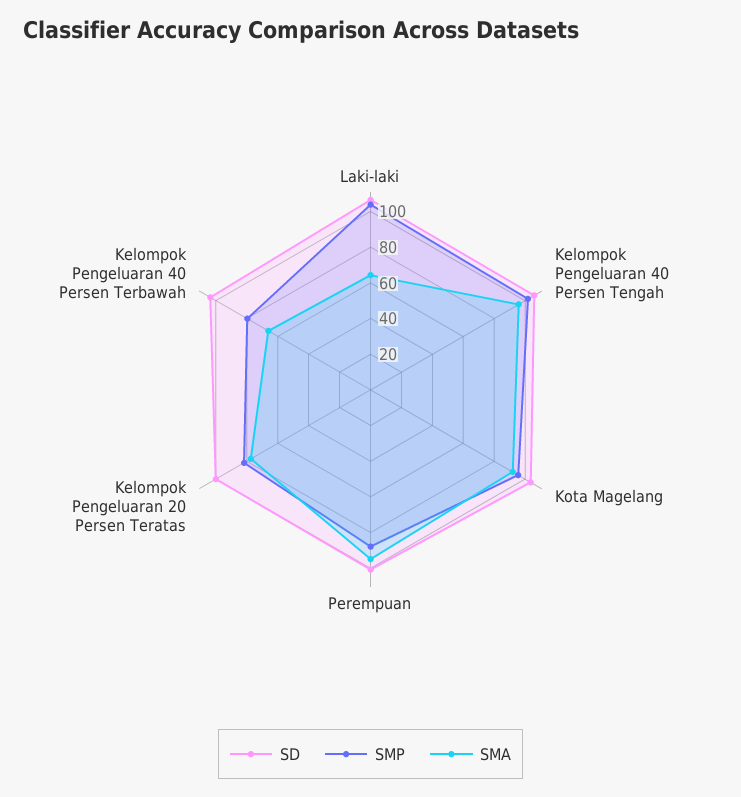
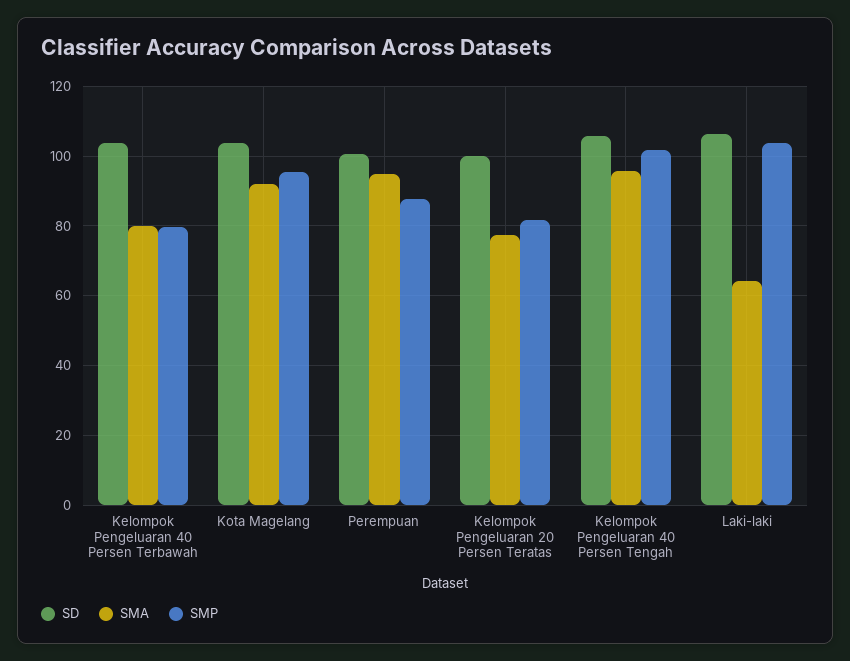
  {
    "SD": {
      "Laki-laki": 106,
      "Kelompok Pengeluaran 40 Persen Tengah": 106,
      "Kota Magelang": 104,
      "Perempuan": 100,
      "Kelompok Pengeluaran 20 Persen Teratas": 100,
      "Kelompok Pengeluaran 40 Persen Terbawah": 104
    },
    "SMP": {
      "Laki-laki": 104,
      "Kelompok Pengeluaran 40 Persen Tengah": 102,
      "Kota Magelang": 96,
      "Perempuan": 88,
      "Kelompok Pengeluaran 20 Persen Teratas": 82,
      "Kelompok Pengeluaran 40 Persen Terbawah": 80
    },
    "SMA": {
      "Laki-laki": 64,
      "Kelompok Pengeluaran 40 Persen Tengah": 96,
      "Kota Magelang": 92,
      "Perempuan": 94,
      "Kelompok Pengeluaran 20 Persen Teratas": 78,
-     "Kelompok Pengeluaran 40 Persen Terbawah": 65
+     "Kelompok Pengeluaran 40 Persen Terbawah": 80
    }
  }

